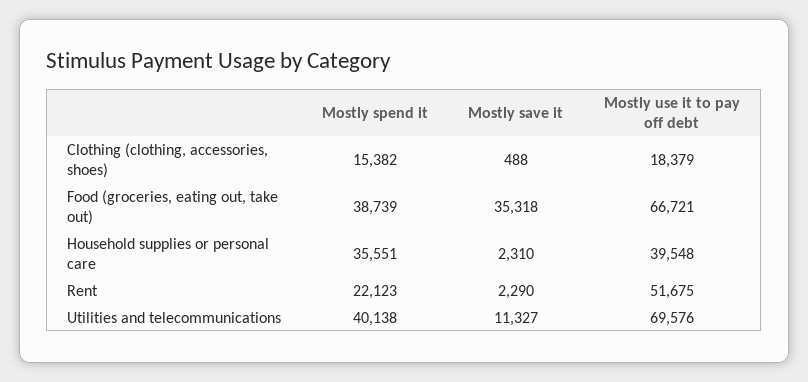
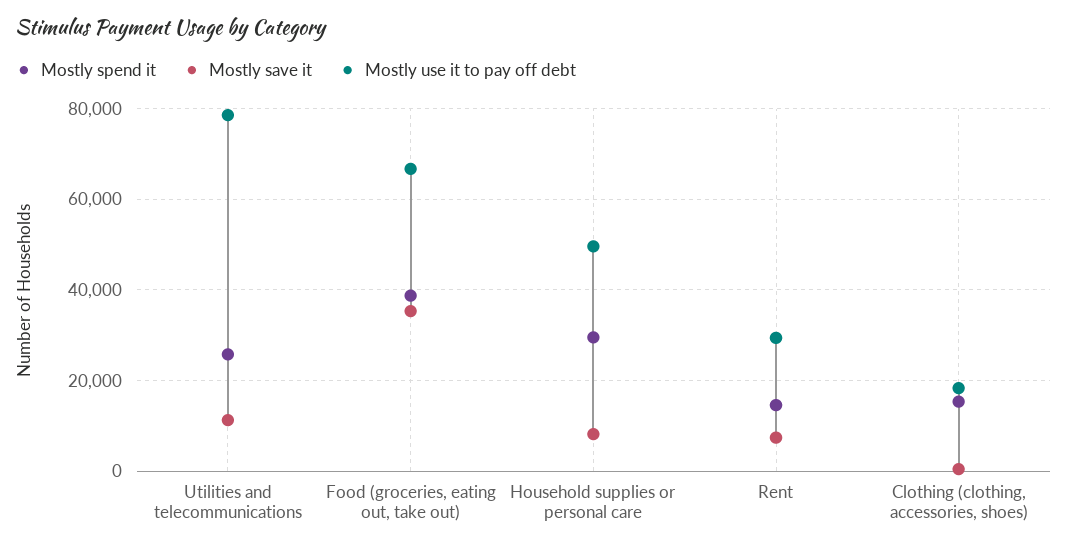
  {
    "Mostly spend it": {
      "Clothing (clothing, accessories, shoes)": 15382,
      "Food (groceries, eating out, take out)": 38739,
-     "Household supplies or personal care": 35551,
+     "Household supplies or personal care": 30000,
-     "Rent": 22123,
+     "Rent": 14000,
-     "Utilities and telecommunications": 40138
+     "Utilities and telecommunications": 26000
    },
    "Mostly save it": {
      "Clothing (clothing, accessories, shoes)": 488,
      "Food (groceries, eating out, take out)": 35318,
-     "Household supplies or personal care": 2310,
+     "Household supplies or personal care": 8000,
-     "Rent": 2290,
+     "Rent": 8000,
      "Utilities and telecommunications": 11327
    },
    "Mostly use it to pay off debt": {
      "Clothing (clothing, accessories, shoes)": 18379,
      "Food (groceries, eating out, take out)": 66721,
-     "Household supplies or personal care": 39548,
+     "Household supplies or personal care": 50000,
-     "Rent": 51675,
+     "Rent": 30000,
-     "Utilities and telecommunications": 69576
+     "Utilities and telecommunications": 78000
    }
  }

